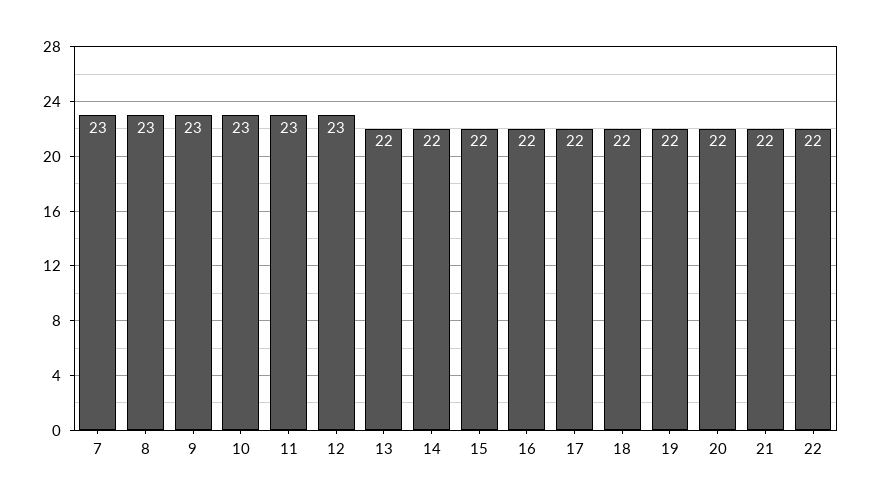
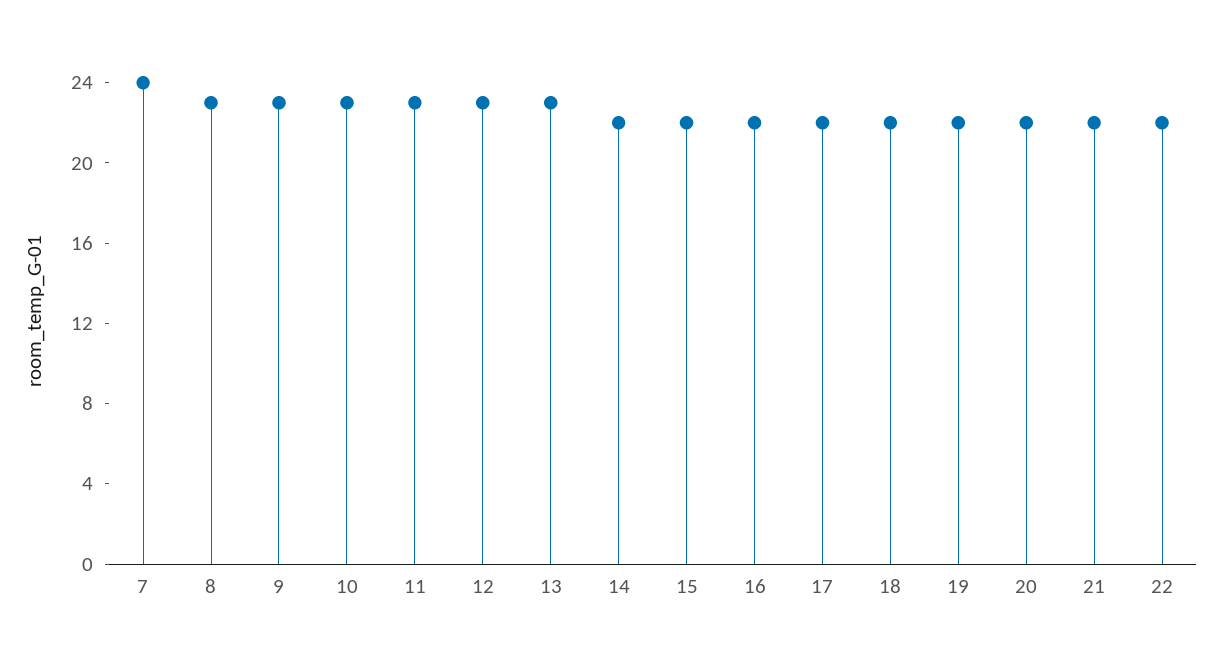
  {
-   "7": 23,
+   "7": 24,
    "8": 23,
    "9": 23,
    "10": 23,
    "11": 23,
    "12": 23,
-   "13": 22,
+   "13": 23,
    "14": 22,
    "15": 22,
    "16": 22,
    "17": 22,
    "18": 22,
    "19": 22,
    "20": 22,
    "21": 22,
    "22": 22
  }

